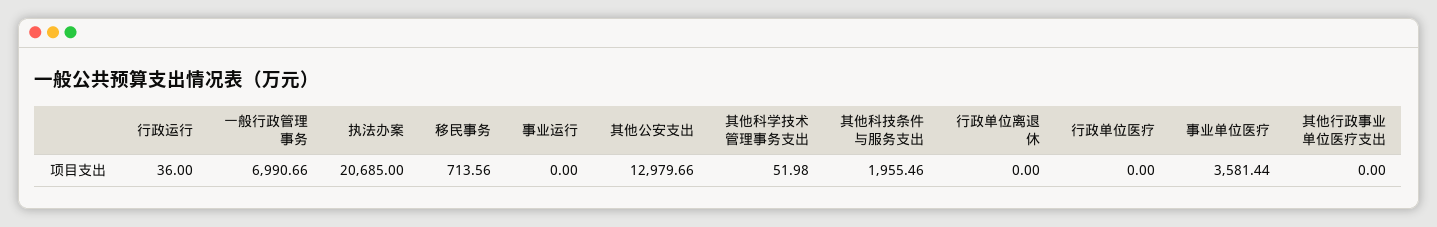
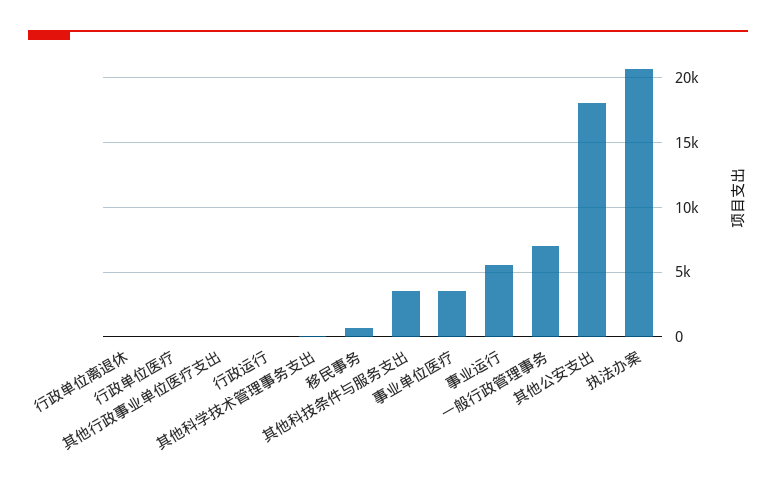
  {
    "行政运行": 36,
    "一般行政管理事务": 6990.66,
    "执法办案": 20685,
    "移民事务": 713.56,
-   "事业运行": 0,
+   "事业运行": 5500,
-   "其他公安支出": 12979.66,
+   "其他公安支出": 18000,
    "其他科学技术管理事务支出": 51.98,
-   "其他科技条件与服务支出": 1955.46,
+   "其他科技条件与服务支出": 3500,
    "行政单位离退休": 0,
    "行政单位医疗": 0,
    "事业单位医疗": 3581.44,
    "其他行政事业单位医疗支出": 0
  }

